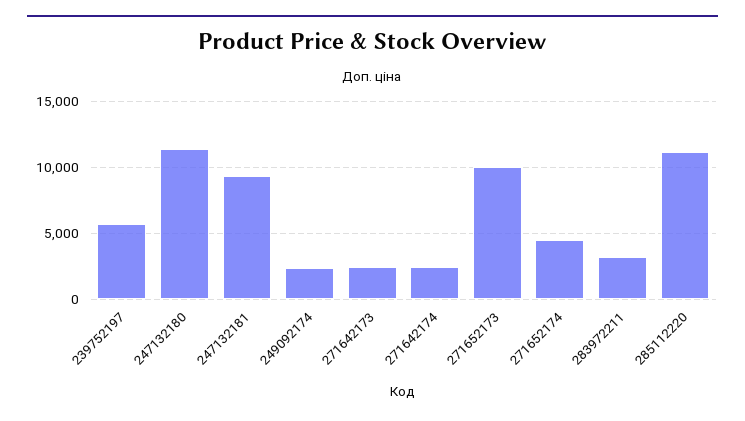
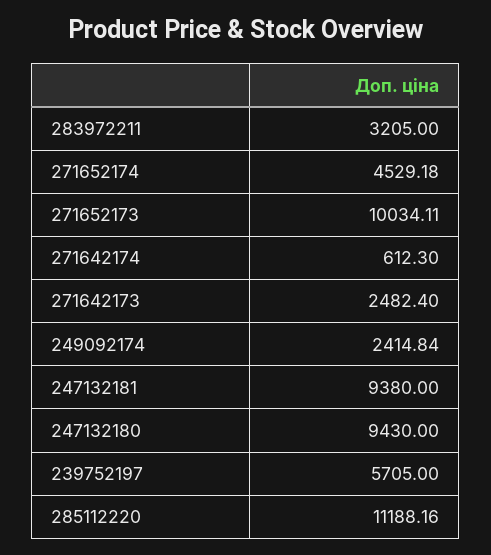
  {
    "239752197": 5705,
-   "247132180": 11500,
+   "247132180": 9430,
    "247132181": 9380,
    "249092174": 2414.84,
    "271642173": 2482.4,
-   "271642174": 2500,
+   "271642174": 612.3,
    "271652173": 10034.11,
    "271652174": 4529.18,
    "283972211": 3205,
    "285112220": 11188.16
  }

